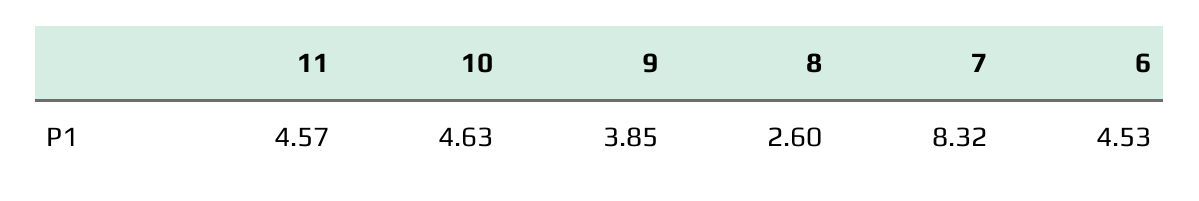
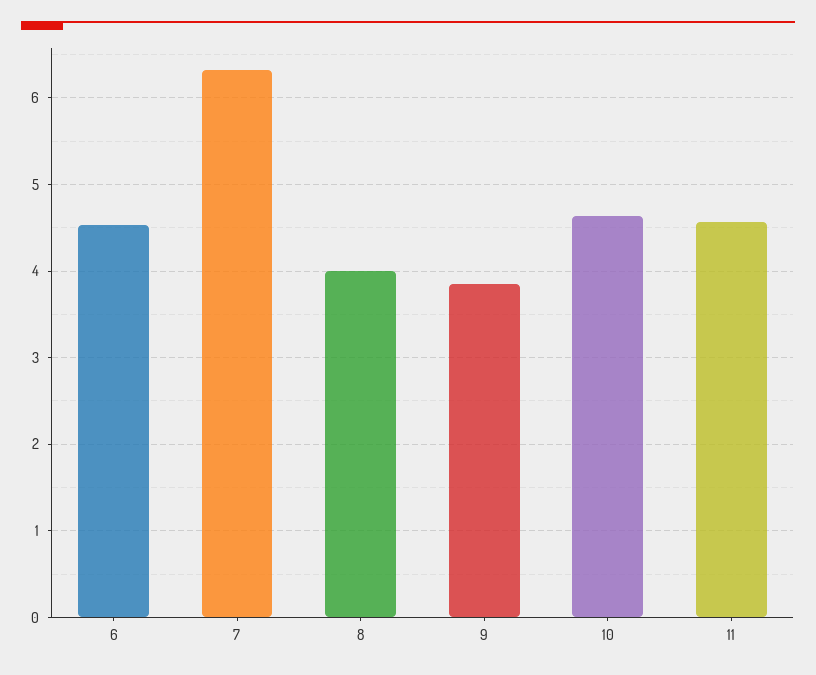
  {
    "11": 4.57,
    "10": 4.63,
    "9": 3.85,
-   "8": 2.6,
+   "8": 4,
-   "7": 8.32,
+   "7": 6.3,
    "6": 4.53
  }

